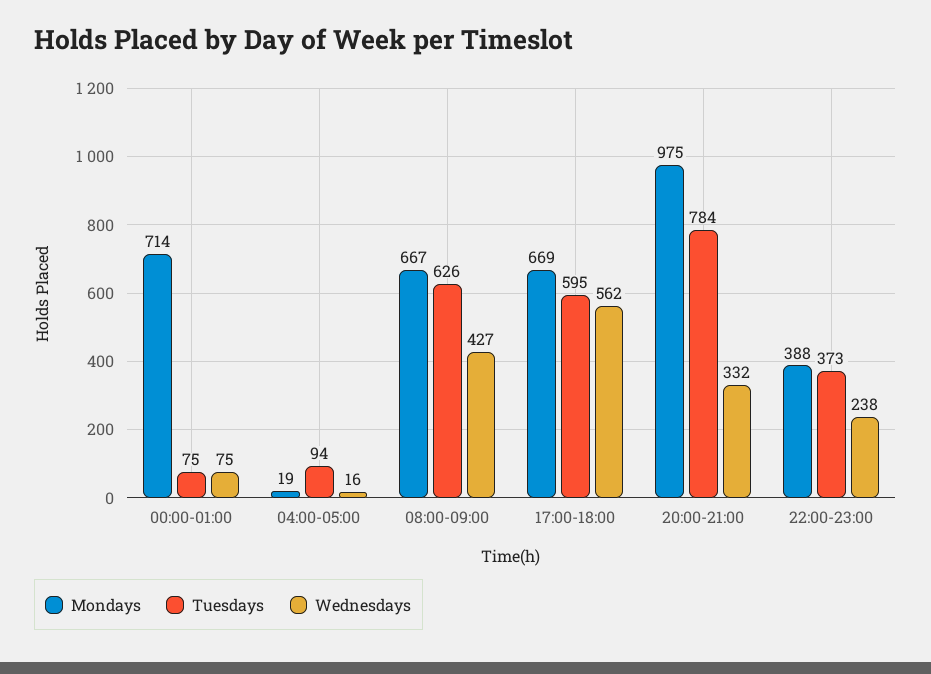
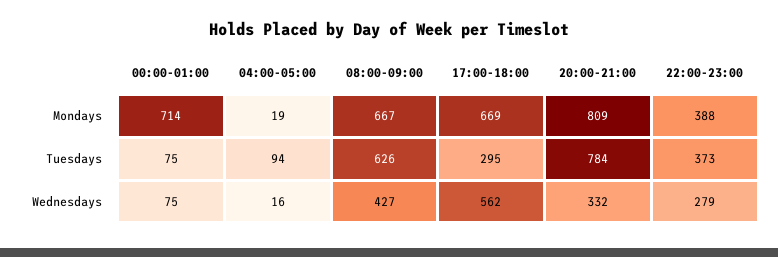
  {
    "Mondays": {
      "00:00-01:00": 714,
      "04:00-05:00": 19,
      "08:00-09:00": 667,
      "17:00-18:00": 669,
-     "20:00-21:00": 975,
+     "20:00-21:00": 809,
      "22:00-23:00": 388
    },
    "Tuesdays": {
      "00:00-01:00": 75,
      "04:00-05:00": 94,
      "08:00-09:00": 626,
-     "17:00-18:00": 595,
+     "17:00-18:00": 295,
      "20:00-21:00": 784,
      "22:00-23:00": 373
    },
    "Wednesdays": {
      "00:00-01:00": 75,
      "04:00-05:00": 16,
      "08:00-09:00": 427,
      "17:00-18:00": 562,
      "20:00-21:00": 332,
-     "22:00-23:00": 238
+     "22:00-23:00": 279
    }
  }

